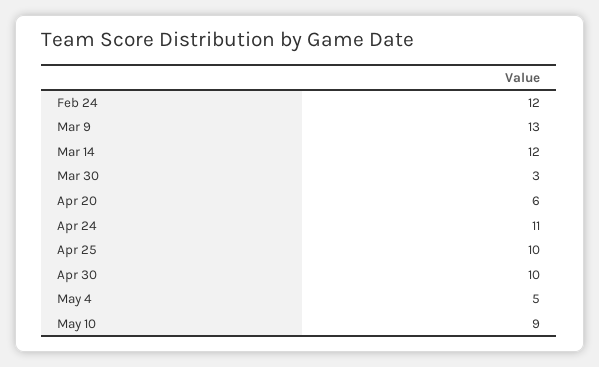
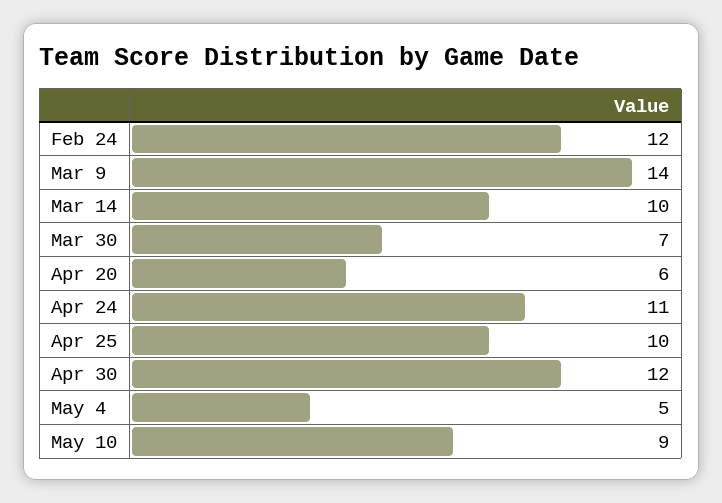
  {
    "Feb 24": 12,
-   "Mar 9": 13,
+   "Mar 9": 14,
-   "Mar 14": 12,
+   "Mar 14": 10,
-   "Mar 30": 3,
+   "Mar 30": 7,
    "Apr 20": 6,
    "Apr 24": 11,
    "Apr 25": 10,
-   "Apr 30": 10,
+   "Apr 30": 12,
    "May 4": 5,
    "May 10": 9
  }

